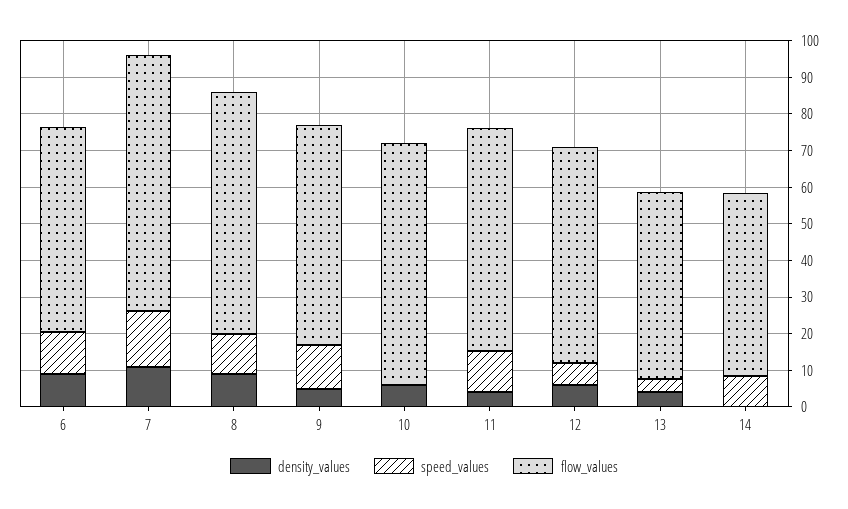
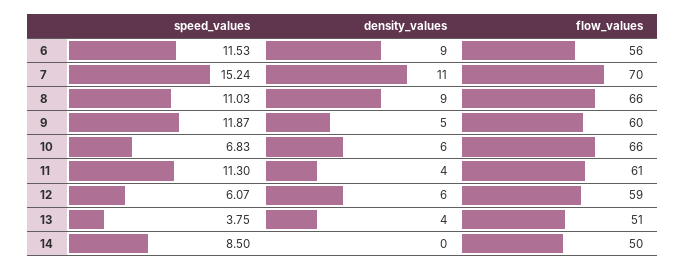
  {
    "density_values": {
      "6": 9,
      "7": 11,
      "8": 9,
      "9": 5,
      "10": 6,
      "11": 4,
      "12": 6,
      "13": 4,
      "14": 0
    },
    "speed_values": {
      "6": 11.53,
      "7": 15.24,
      "8": 11.03,
      "9": 11.87,
-     "10": 0,
+     "10": 6.83,
      "11": 11.3,
      "12": 6.07,
      "13": 3.75,
      "14": 8.5
    },
    "flow_values": {
      "6": 56,
      "7": 70,
      "8": 66,
      "9": 60,
      "10": 66,
      "11": 61,
      "12": 59,
      "13": 51,
      "14": 50
    }
  }

